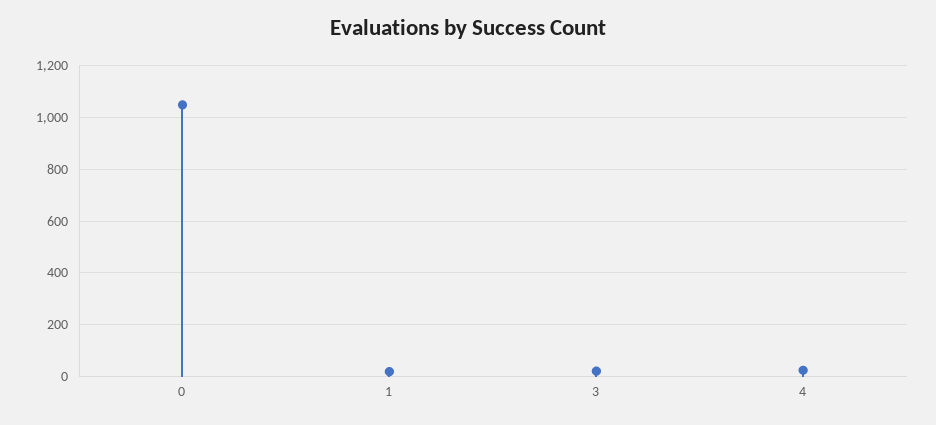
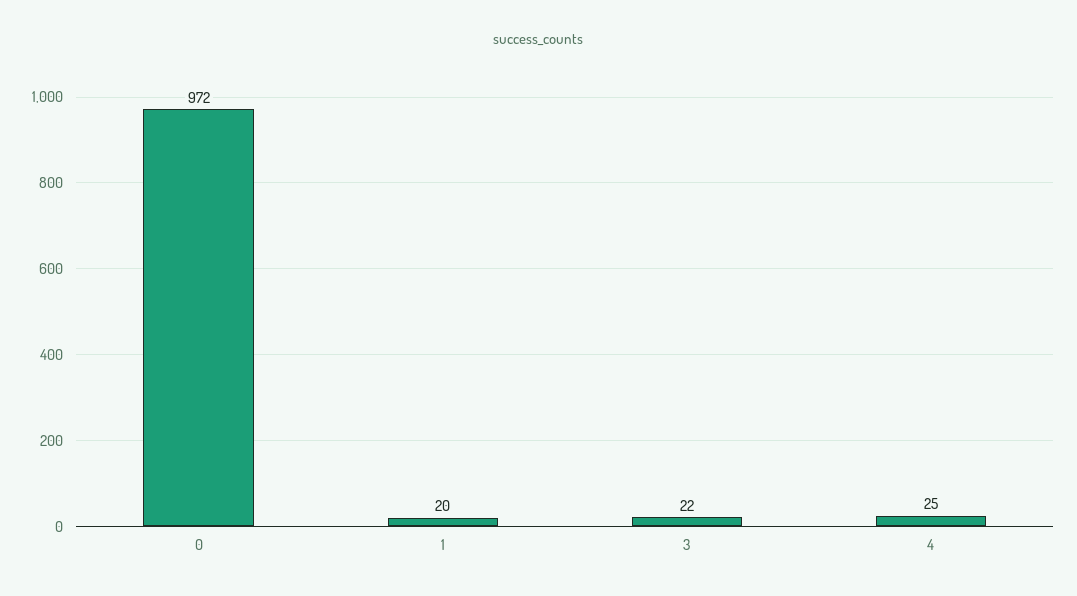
  {
-   "0": 1050,
+   "0": 972,
    "1": 20,
    "3": 22,
    "4": 25
  }

